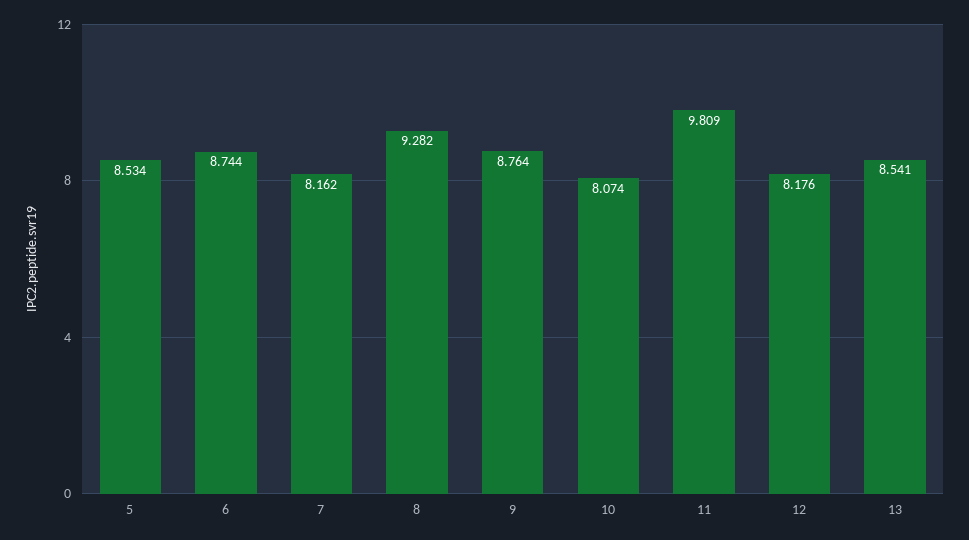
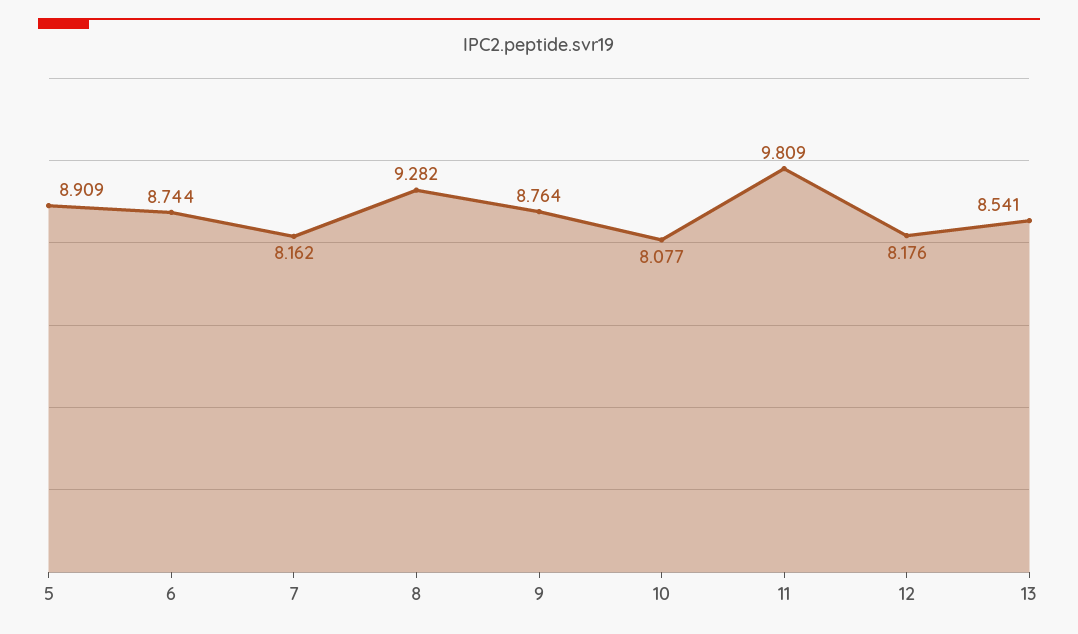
  {
-   "5": 8.534,
+   "5": 8.909,
    "6": 8.744,
    "7": 8.162,
    "8": 9.282,
    "9": 8.764,
-   "10": 8.074,
+   "10": 8.077,
    "11": 9.809,
    "12": 8.176,
    "13": 8.541
  }

